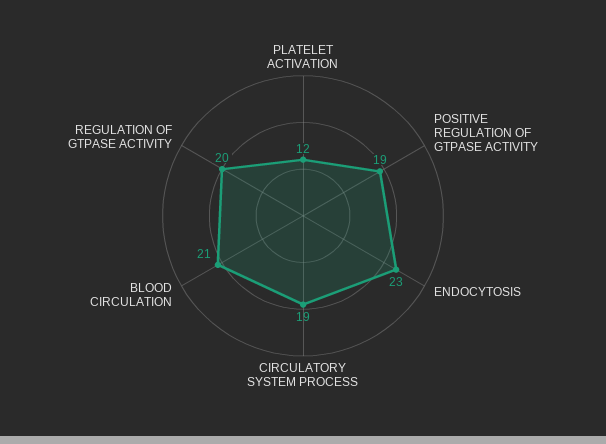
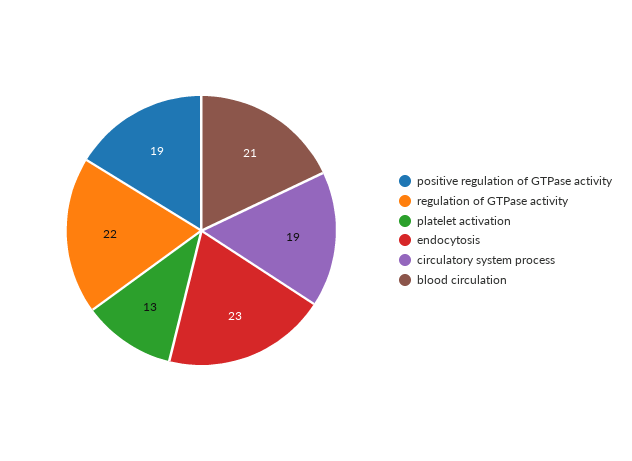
  {
-   "PLATELET ACTIVATION": 12,
+   "PLATELET ACTIVATION": 13,
    "POSITIVE REGULATION OF GTPASE ACTIVITY": 19,
    "ENDOCYTOSIS": 23,
    "CIRCULATORY SYSTEM PROCESS": 19,
    "BLOOD CIRCULATION": 21,
-   "REGULATION OF GTPASE ACTIVITY": 20
+   "REGULATION OF GTPASE ACTIVITY": 22
  }

